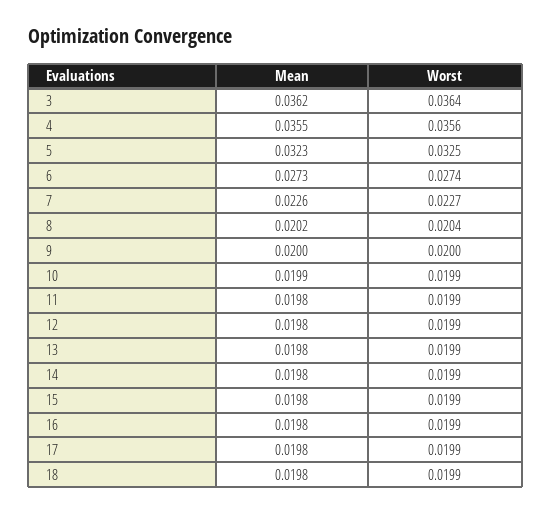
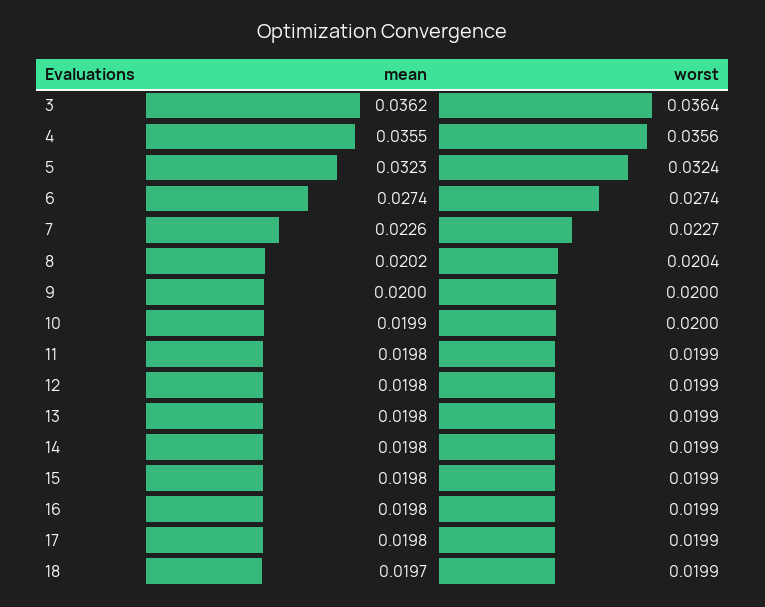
  {
    "Mean": {
      "3": 0.0362,
      "4": 0.0355,
      "5": 0.0323,
-     "6": 0.0273,
+     "6": 0.0274,
      "7": 0.0226,
      "8": 0.0202,
      "9": 0.02,
      "10": 0.0199,
      "11": 0.0198,
      "12": 0.0198,
      "13": 0.0198,
      "14": 0.0198,
      "15": 0.0198,
      "16": 0.0198,
      "17": 0.0198,
-     "18": 0.0198
+     "18": 0.0197
    },
    "Worst": {
      "3": 0.0364,
      "4": 0.0356,
-     "5": 0.0325,
+     "5": 0.0324,
      "6": 0.0274,
      "7": 0.0227,
      "8": 0.0204,
      "9": 0.02,
-     "10": 0.0199,
+     "10": 0.02,
      "11": 0.0199,
      "12": 0.0199,
      "13": 0.0199,
      "14": 0.0199,
      "15": 0.0199,
      "16": 0.0199,
      "17": 0.0199,
      "18": 0.0199
    }
  }

